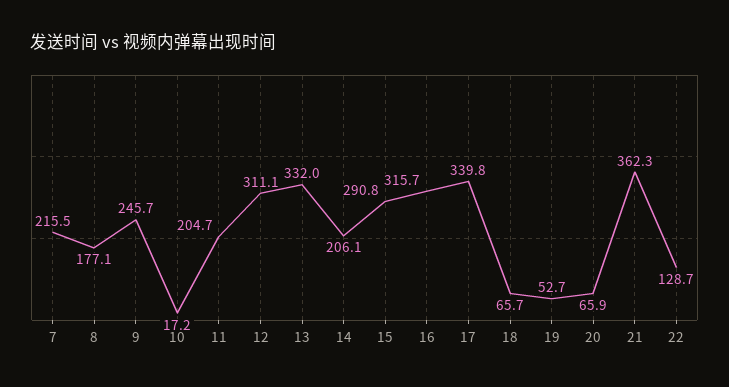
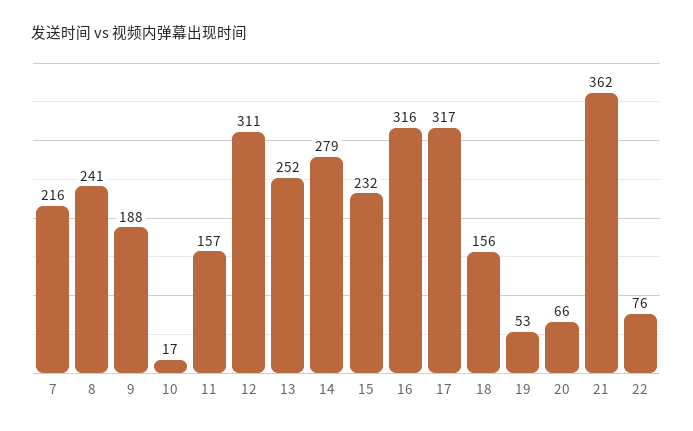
  {
    "7": 215.5,
-   "8": 177.1,
+   "8": 241,
-   "9": 245.7,
+   "9": 188,
    "10": 17.2,
-   "11": 204.7,
+   "11": 157,
    "12": 311.1,
-   "13": 332,
+   "13": 252,
-   "14": 206.1,
+   "14": 279,
-   "15": 290.8,
+   "15": 232,
    "16": 315.7,
-   "17": 339.8,
+   "17": 317,
-   "18": 65.7,
+   "18": 156,
    "19": 52.7,
    "20": 65.9,
    "21": 362.3,
-   "22": 128.7
+   "22": 76
  }

